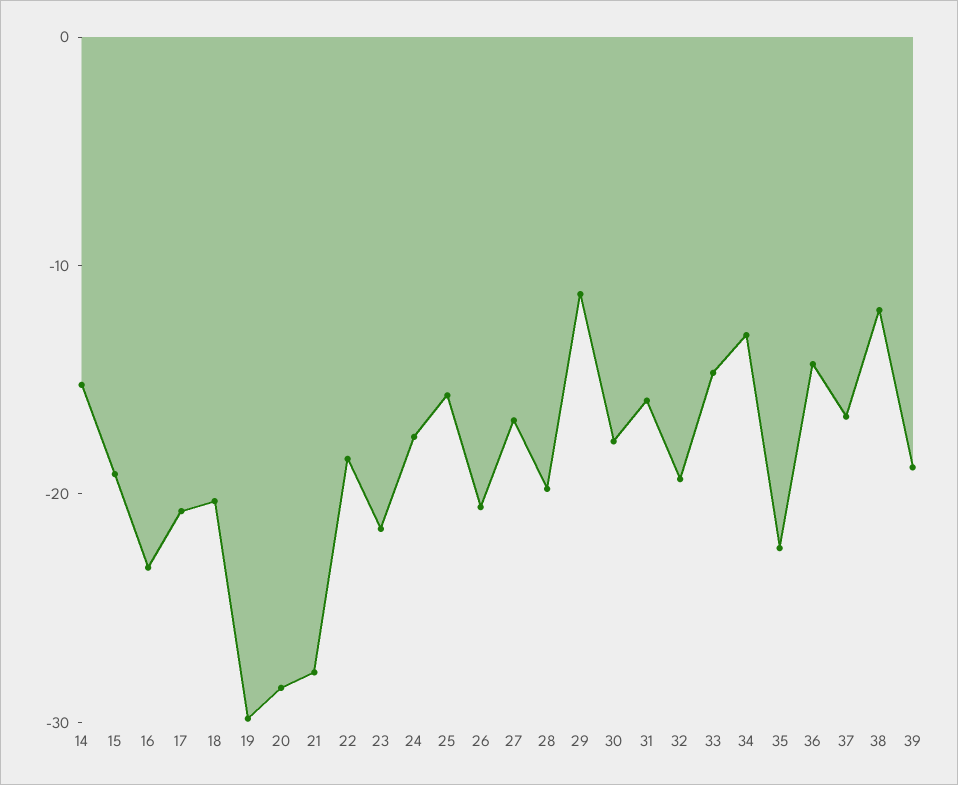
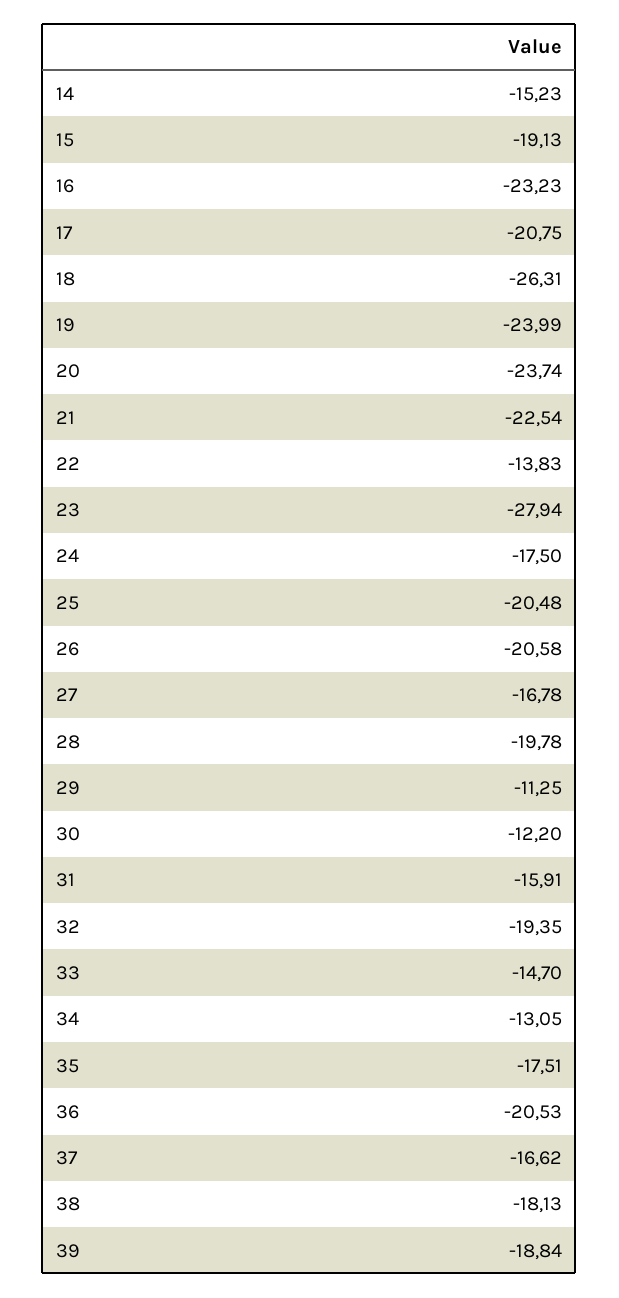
  {
    "14": -15.23,
    "15": -19.13,
    "16": -23.23,
    "17": -20.75,
-   "18": -20,
+   "18": -26.31,
-   "19": -30,
+   "19": -23.99,
-   "20": -28,
+   "20": -23.74,
-   "21": -28,
+   "21": -22.54,
-   "22": -18,
+   "22": -13.83,
-   "23": -22,
+   "23": -27.94,
    "24": -17.5,
-   "25": -16,
+   "25": -20.48,
    "26": -20.58,
    "27": -16.78,
    "28": -19.78,
    "29": -11.25,
-   "30": -18,
+   "30": -12.2,
    "31": -15.91,
    "32": -19.35,
    "33": -14.7,
    "34": -13.05,
-   "35": -22,
+   "35": -17.51,
-   "36": -14,
+   "36": -20.53,
    "37": -16.62,
-   "38": -12,
+   "38": -18.13,
    "39": -18.84
  }

